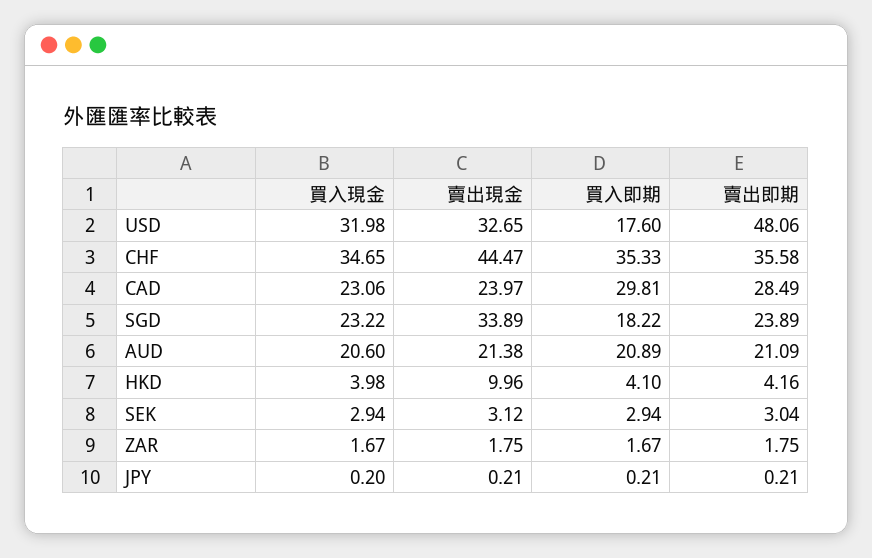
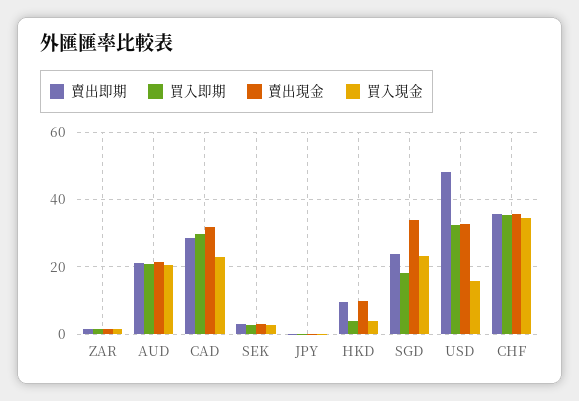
  {
    "買入現金": {
-     "USD": 31.98,
+     "USD": 16,
      "CHF": 34.65,
      "CAD": 23.06,
      "SGD": 23.22,
      "AUD": 20.6,
      "HKD": 3.98,
      "SEK": 2.94,
      "ZAR": 1.67,
      "JPY": 0.2
    },
    "賣出現金": {
      "USD": 32.65,
-     "CHF": 44.47,
+     "CHF": 36,
-     "CAD": 23.97,
+     "CAD": 32,
      "SGD": 33.89,
      "AUD": 21.38,
      "HKD": 9.96,
      "SEK": 3.12,
      "ZAR": 1.75,
      "JPY": 0.21
    },
    "買入即期": {
-     "USD": 17.6,
+     "USD": 32,
      "CHF": 35.33,
      "CAD": 29.81,
      "SGD": 18.22,
      "AUD": 20.89,
      "HKD": 4.1,
      "SEK": 2.94,
      "ZAR": 1.67,
      "JPY": 0.21
    },
    "賣出即期": {
      "USD": 48.06,
      "CHF": 35.58,
      "CAD": 28.49,
      "SGD": 23.89,
      "AUD": 21.09,
-     "HKD": 4.16,
+     "HKD": 10,
      "SEK": 3.04,
      "ZAR": 1.75,
      "JPY": 0.21
    }
  }

